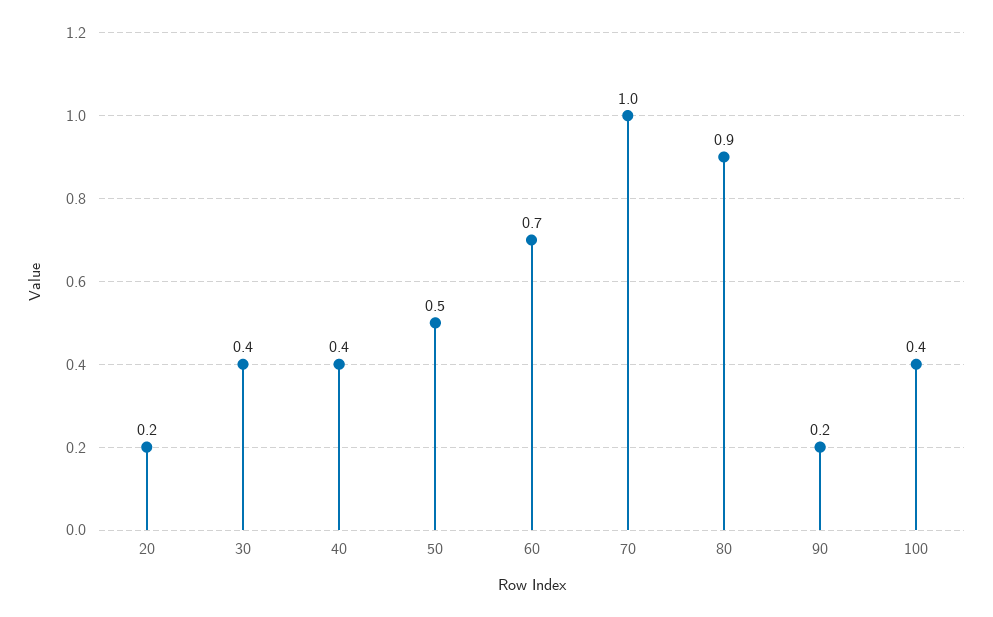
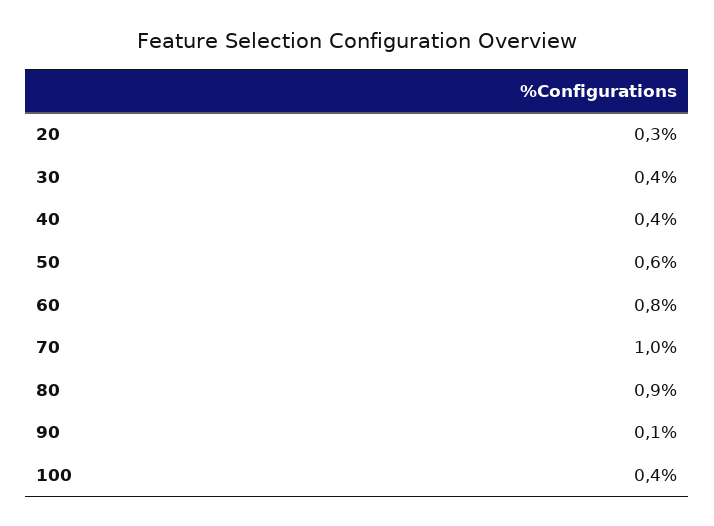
  {
-   "20": 0.2,
+   "20": 0.3,
    "30": 0.4,
    "40": 0.4,
-   "50": 0.5,
+   "50": 0.6,
-   "60": 0.7,
+   "60": 0.8,
    "70": 1,
    "80": 0.9,
-   "90": 0.2,
+   "90": 0.1,
    "100": 0.4
  }

